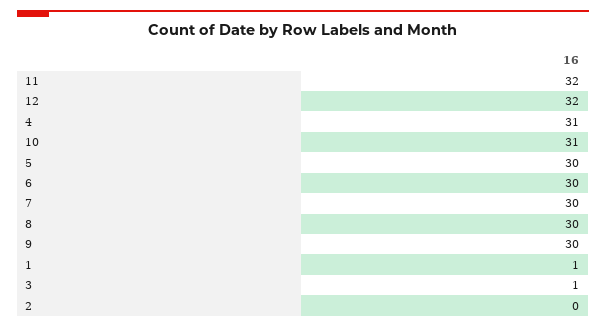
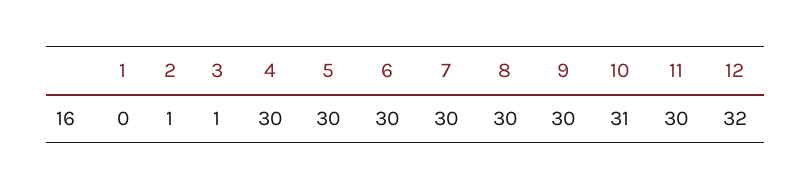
  {
-   "11": 32,
+   "11": 30,
    "12": 32,
-   "4": 31,
+   "4": 30,
    "10": 31,
    "5": 30,
    "6": 30,
    "7": 30,
    "8": 30,
    "9": 30,
-   "1": 1,
+   "1": 0,
    "3": 1,
-   "2": 0
+   "2": 1
  }

